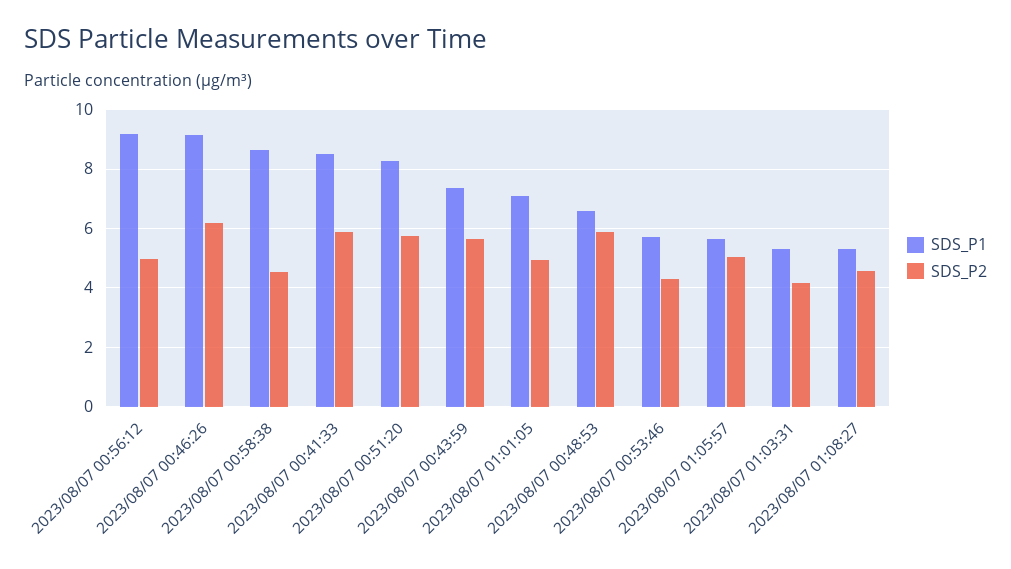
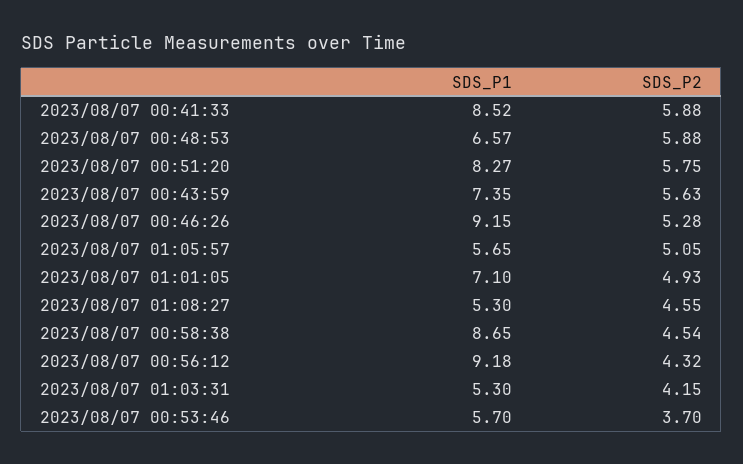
  {
    "SDS_P1": {
      "2023/08/07 00:56:12": 9.18,
      "2023/08/07 00:46:26": 9.15,
      "2023/08/07 00:58:38": 8.65,
      "2023/08/07 00:41:33": 8.52,
      "2023/08/07 00:51:20": 8.27,
      "2023/08/07 00:43:59": 7.35,
      "2023/08/07 01:01:05": 7.1,
      "2023/08/07 00:48:53": 6.57,
      "2023/08/07 00:53:46": 5.7,
      "2023/08/07 01:05:57": 5.65,
      "2023/08/07 01:03:31": 5.3,
      "2023/08/07 01:08:27": 5.3
    },
    "SDS_P2": {
-     "2023/08/07 00:56:12": 5,
+     "2023/08/07 00:56:12": 4.32,
-     "2023/08/07 00:46:26": 6.25,
+     "2023/08/07 00:46:26": 5.28,
      "2023/08/07 00:58:38": 4.54,
      "2023/08/07 00:41:33": 5.88,
      "2023/08/07 00:51:20": 5.75,
      "2023/08/07 00:43:59": 5.63,
      "2023/08/07 01:01:05": 4.93,
      "2023/08/07 00:48:53": 5.88,
-     "2023/08/07 00:53:46": 4.25,
+     "2023/08/07 00:53:46": 3.7,
      "2023/08/07 01:05:57": 5.05,
      "2023/08/07 01:03:31": 4.15,
      "2023/08/07 01:08:27": 4.55
    }
  }

